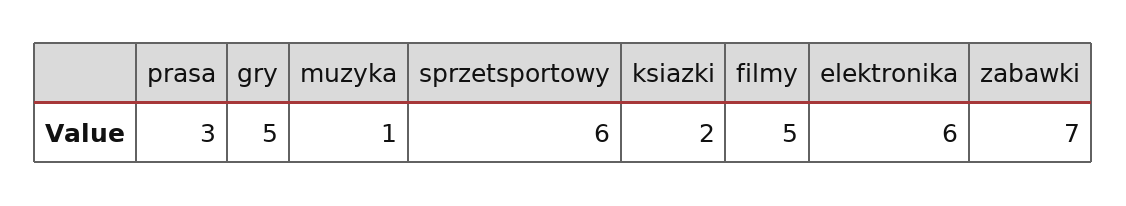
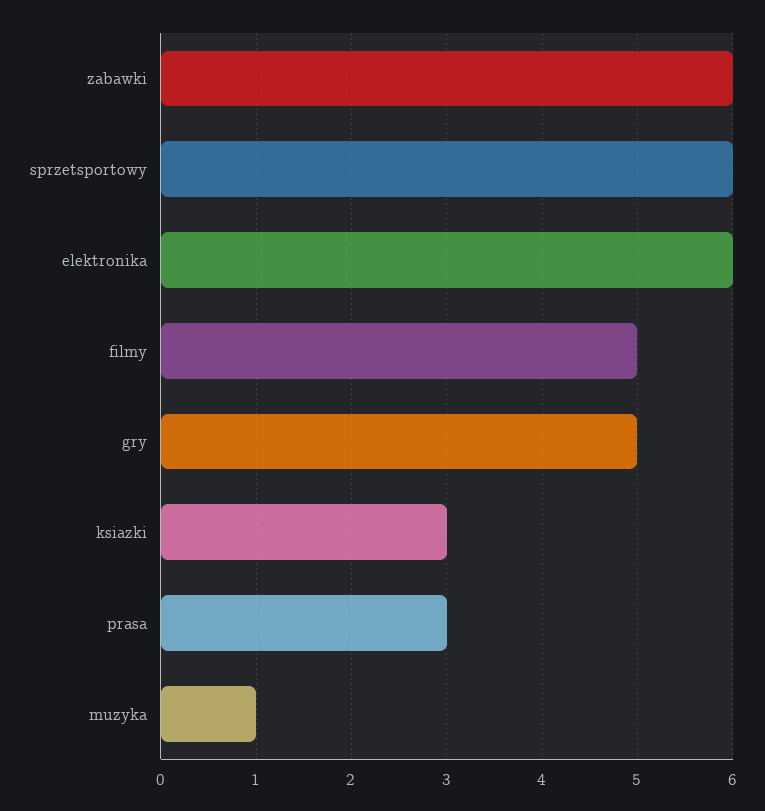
  {
    "prasa": 3,
    "gry": 5,
    "muzyka": 1,
    "sprzetsportowy": 6,
-   "ksiazki": 2,
+   "ksiazki": 3,
    "filmy": 5,
    "elektronika": 6,
-   "zabawki": 7
+   "zabawki": 6
  }

